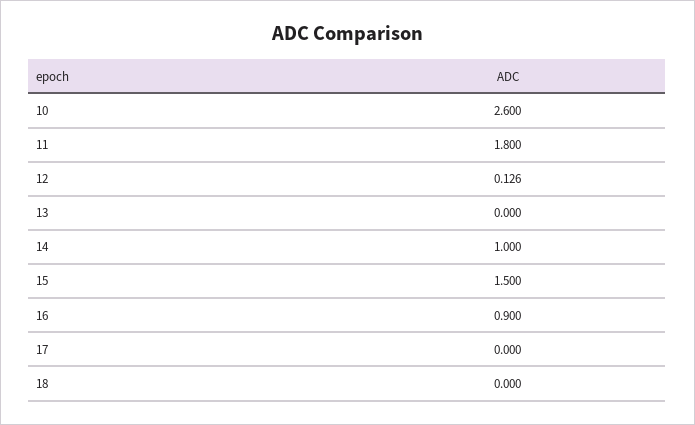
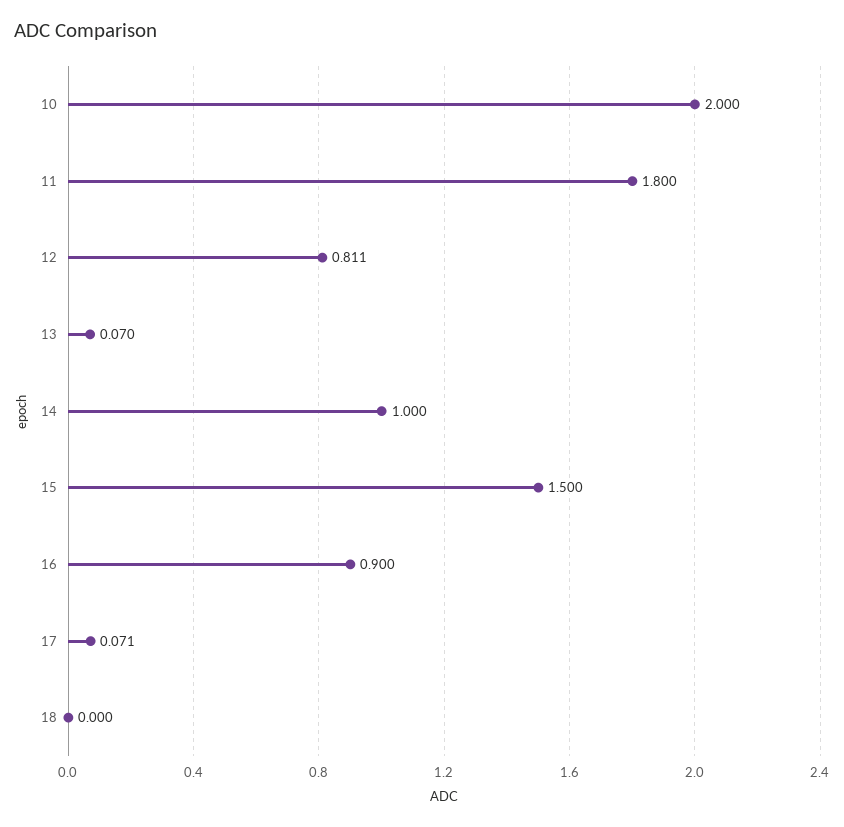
  {
-   "10": 2.6,
+   "10": 2,
    "11": 1.8,
-   "12": 0.126,
+   "12": 0.811,
-   "13": 0,
+   "13": 0.07,
    "14": 1,
    "15": 1.5,
    "16": 0.9,
-   "17": 0,
+   "17": 0.071,
    "18": 0
  }

